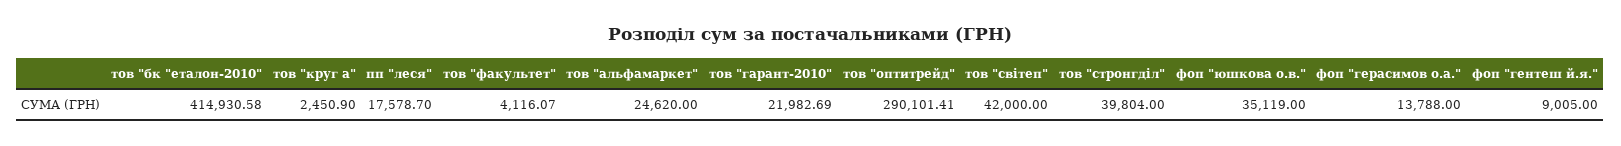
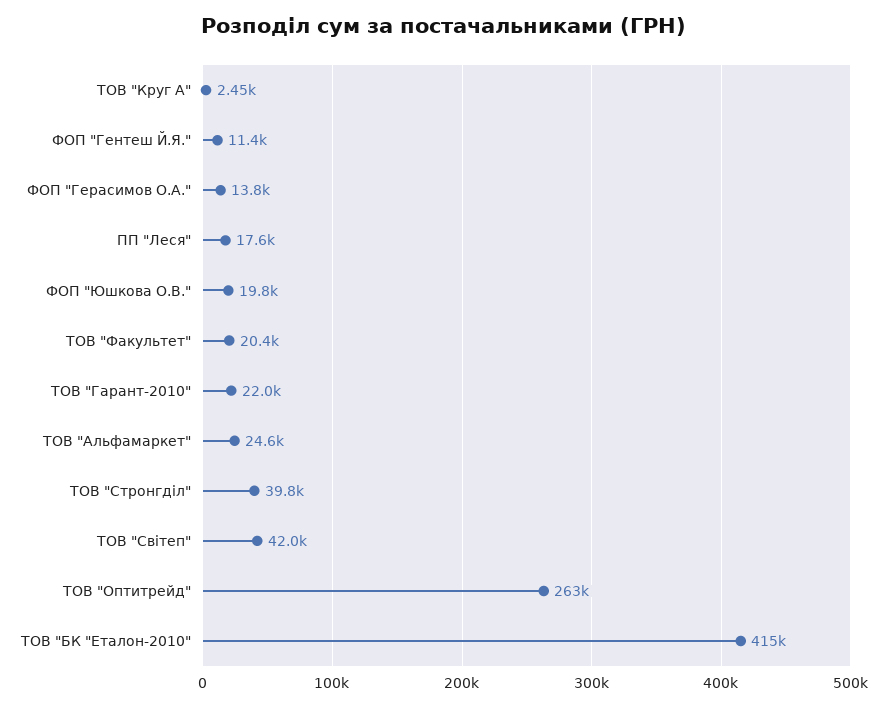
  {
    "тов \"бк \"еталон-2010\"": 414930.58,
    "тов \"круг а\"": 2450.9,
    "пп \"леся\"": 17578.7,
-   "тов \"факультет\"": 4116.07,
+   "тов \"факультет\"": 20400,
    "тов \"альфамаркет\"": 24620,
    "тов \"гарант-2010\"": 21982.69,
-   "тов \"оптитрейд\"": 290101.41,
+   "тов \"оптитрейд\"": 263000,
    "тов \"світеп\"": 42000,
    "тов \"стронгділ\"": 39804,
-   "фоп \"юшкова о.в.\"": 35119,
+   "фоп \"юшкова о.в.\"": 19800,
    "фоп \"герасимов о.а.\"": 13788,
-   "фоп \"гентеш й.я.\"": 9005
+   "фоп \"гентеш й.я.\"": 11400
  }

